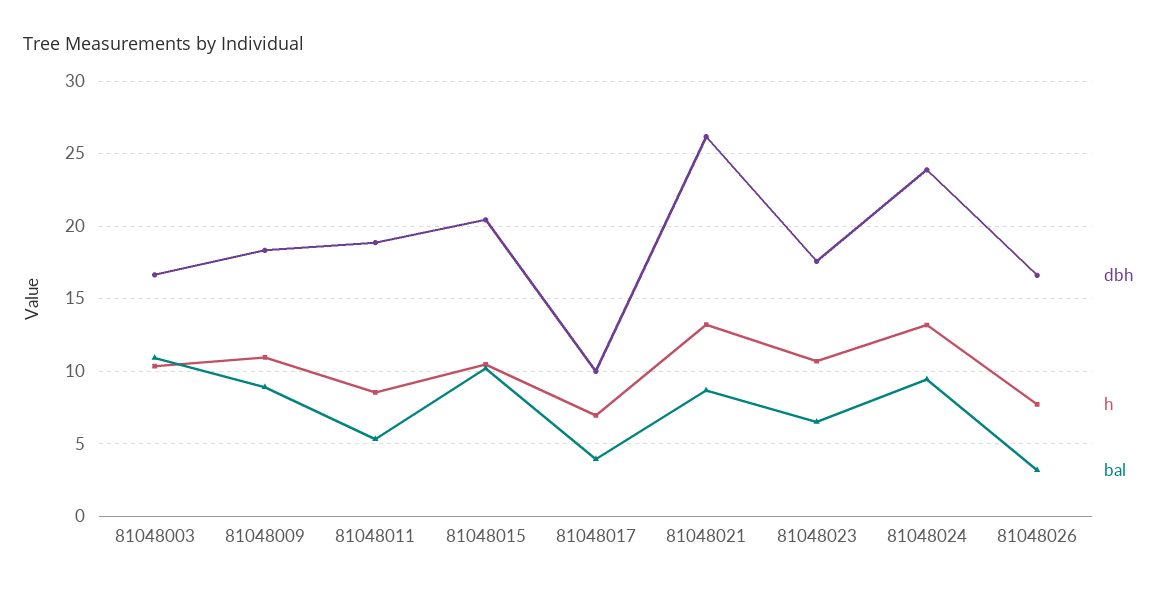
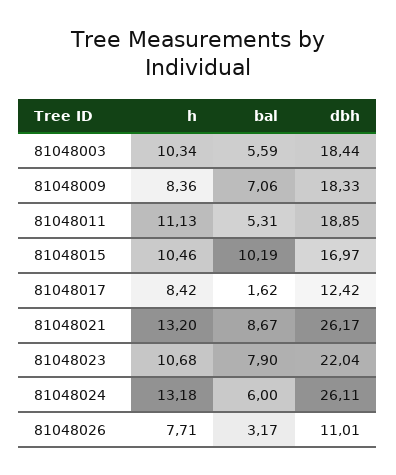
  {
    "dbh": {
-     "81048003": 16.5,
+     "81048003": 18.44,
      "81048009": 18.33,
      "81048011": 18.85,
-     "81048015": 20.5,
+     "81048015": 16.97,
-     "81048017": 10,
+     "81048017": 12.42,
      "81048021": 26.17,
-     "81048023": 17.5,
+     "81048023": 22.04,
-     "81048024": 24,
+     "81048024": 26.11,
-     "81048026": 16.5
+     "81048026": 11.01
    },
    "h": {
      "81048003": 10.34,
-     "81048009": 11,
+     "81048009": 8.36,
-     "81048011": 8.5,
+     "81048011": 11.13,
      "81048015": 10.46,
-     "81048017": 7,
+     "81048017": 8.42,
      "81048021": 13.2,
      "81048023": 10.68,
      "81048024": 13.18,
      "81048026": 7.71
    },
    "bal": {
-     "81048003": 11,
+     "81048003": 5.59,
-     "81048009": 9,
+     "81048009": 7.06,
      "81048011": 5.31,
      "81048015": 10.19,
-     "81048017": 4,
+     "81048017": 1.62,
      "81048021": 8.67,
-     "81048023": 6.5,
+     "81048023": 7.9,
-     "81048024": 9.5,
+     "81048024": 6,
      "81048026": 3.17
    }
  }

